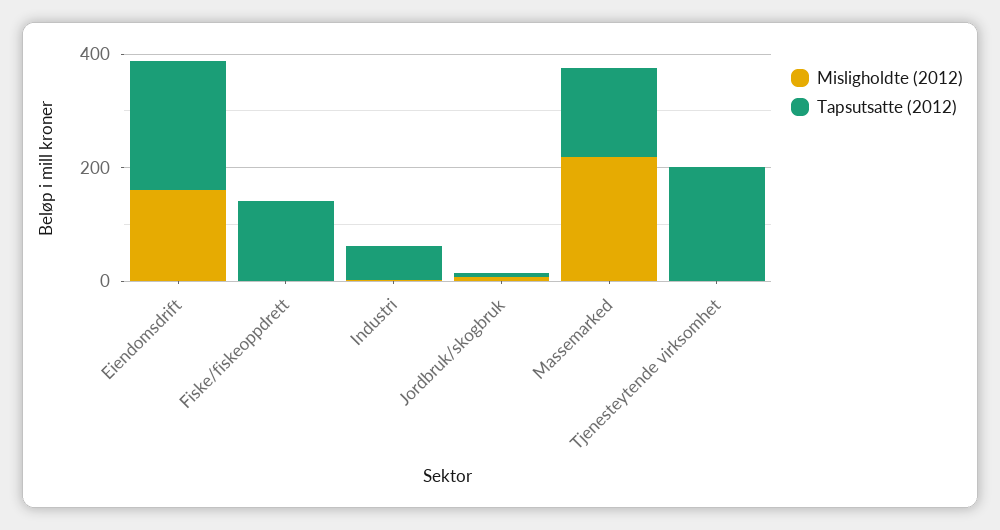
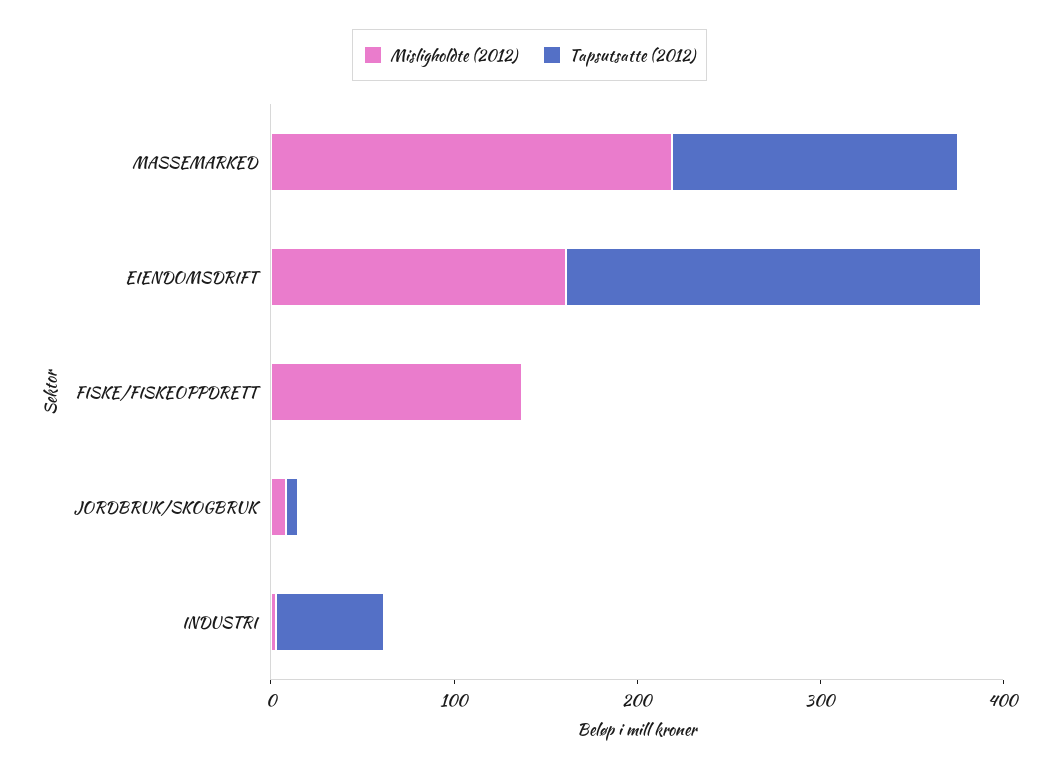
  {
    "Misligholdte (2012)": {
      "Eiendomsdrift": 160,
-     "Fiske/fiskeoppdrett": 0,
+     "Fiske/fiskeoppdrett": 140,
      "Industri": 0,
      "Jordbruk/skogbruk": 0,
-     "Massemarked": 220,
+     "Massemarked": 220
-     "Tjenesteytende virksomhet": 0
    },
    "Tapsutsatte (2012)": {
      "Eiendomsdrift": 220,
-     "Fiske/fiskeoppdrett": 150,
+     "Fiske/fiskeoppdrett": 0,
      "Industri": 60,
      "Jordbruk/skogbruk": 0,
-     "Massemarked": 160,
+     "Massemarked": 160
-     "Tjenesteytende virksomhet": 200
    }
  }

